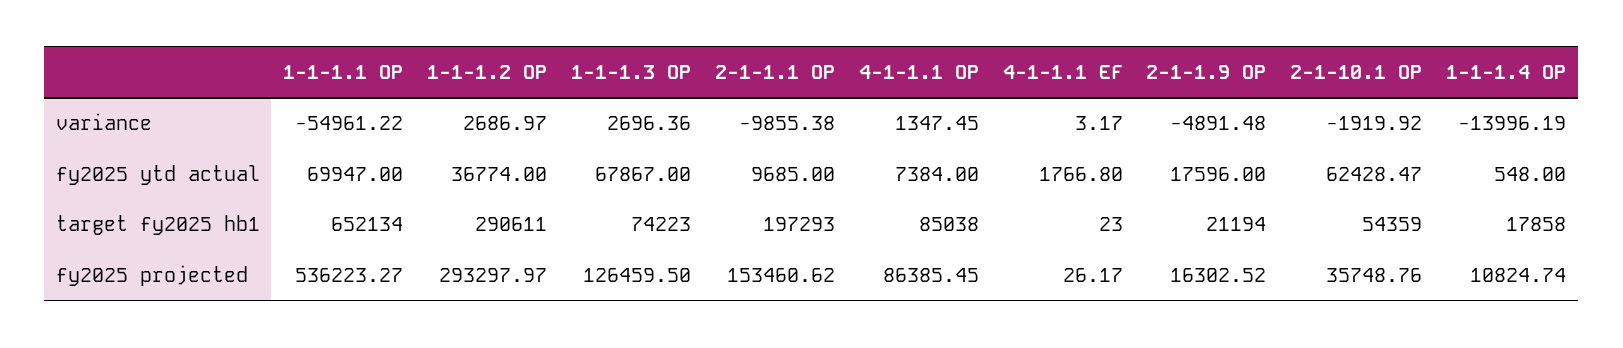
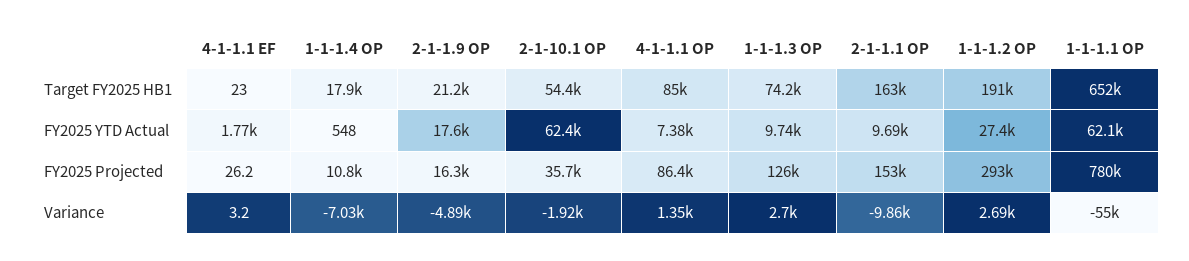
  {
    "1-1-1.1 OP": {
      "variance": -54961.22,
-     "fy2025 ytd actual": 69947,
+     "fy2025 ytd actual": 62100,
      "target fy2025 hb1": 652134,
-     "fy2025 projected": 536223.27
+     "fy2025 projected": 780000
    },
    "1-1-1.2 OP": {
      "variance": 2686.97,
-     "fy2025 ytd actual": 36774,
+     "fy2025 ytd actual": 27400,
-     "target fy2025 hb1": 290611,
+     "target fy2025 hb1": 191000,
      "fy2025 projected": 293297.97
    },
    "1-1-1.3 OP": {
      "variance": 2696.36,
-     "fy2025 ytd actual": 67867,
+     "fy2025 ytd actual": 9740,
      "target fy2025 hb1": 74223,
      "fy2025 projected": 126459.5
    },
    "2-1-1.1 OP": {
      "variance": -9855.38,
      "fy2025 ytd actual": 9685,
-     "target fy2025 hb1": 197293,
+     "target fy2025 hb1": 163000,
      "fy2025 projected": 153460.62
    },
    "4-1-1.1 OP": {
      "variance": 1347.45,
      "fy2025 ytd actual": 7384,
      "target fy2025 hb1": 85038,
      "fy2025 projected": 86385.45
    },
    "4-1-1.1 EF": {
      "variance": 3.17,
      "fy2025 ytd actual": 1766.8,
      "target fy2025 hb1": 23,
      "fy2025 projected": 26.17
    },
    "2-1-1.9 OP": {
      "variance": -4891.48,
      "fy2025 ytd actual": 17596,
      "target fy2025 hb1": 21194,
      "fy2025 projected": 16302.52
    },
    "2-1-10.1 OP": {
      "variance": -1919.92,
      "fy2025 ytd actual": 62428.47,
      "target fy2025 hb1": 54359,
      "fy2025 projected": 35748.76
    },
    "1-1-1.4 OP": {
-     "variance": -13996.19,
+     "variance": -7030,
      "fy2025 ytd actual": 548,
      "target fy2025 hb1": 17858,
      "fy2025 projected": 10824.74
    }
  }

